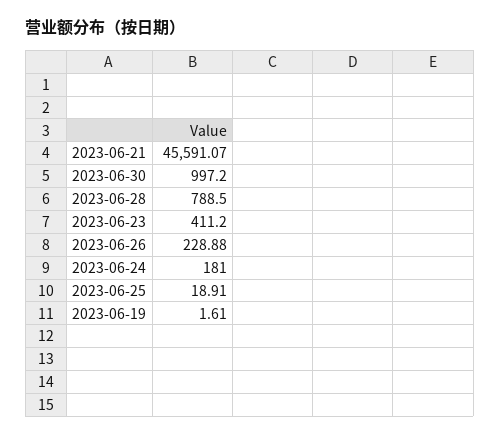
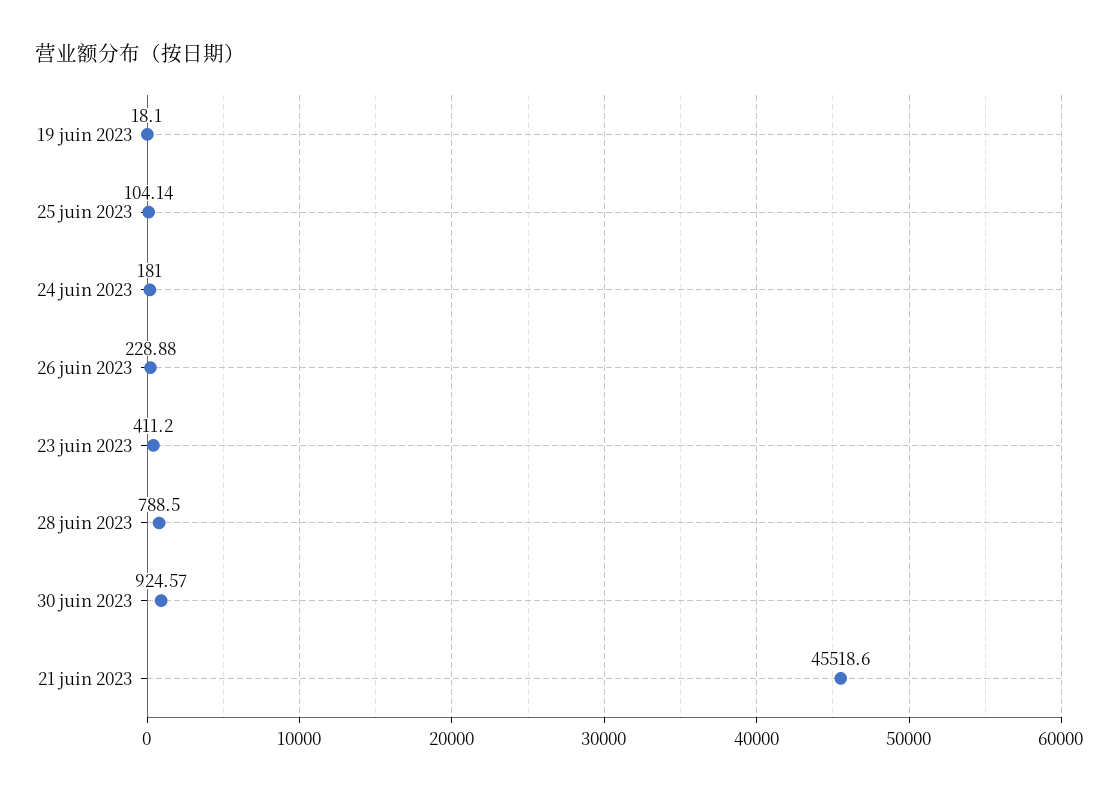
  {
-   "2023-06-21": 45591.07,
+   "2023-06-21": 45518.6,
-   "2023-06-30": 997.2,
+   "2023-06-30": 924.57,
    "2023-06-28": 788.5,
    "2023-06-23": 411.2,
    "2023-06-26": 228.88,
    "2023-06-24": 181,
-   "2023-06-25": 18.91,
+   "2023-06-25": 104.14,
-   "2023-06-19": 1.61
+   "2023-06-19": 18.1
  }

